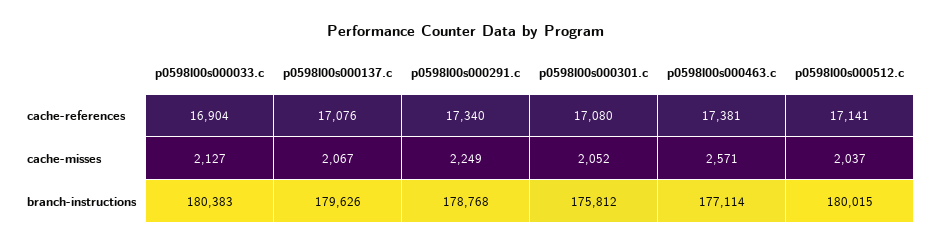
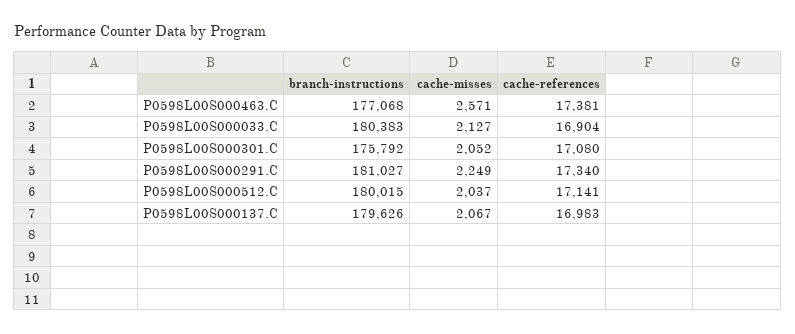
  {
    "p0598l00s000033.c": {
      "cache-references": 16904,
      "cache-misses": 2127,
      "branch-instructions": 180383
    },
    "p0598l00s000137.c": {
-     "cache-references": 17076,
+     "cache-references": 16983,
      "cache-misses": 2067,
      "branch-instructions": 179626
    },
    "p0598l00s000291.c": {
      "cache-references": 17340,
      "cache-misses": 2249,
-     "branch-instructions": 178768
+     "branch-instructions": 181027
    },
    "p0598l00s000301.c": {
      "cache-references": 17080,
      "cache-misses": 2052,
-     "branch-instructions": 175812
+     "branch-instructions": 175792
    },
    "p0598l00s000463.c": {
      "cache-references": 17381,
      "cache-misses": 2571,
-     "branch-instructions": 177114
+     "branch-instructions": 177068
    },
    "p0598l00s000512.c": {
      "cache-references": 17141,
      "cache-misses": 2037,
      "branch-instructions": 180015
    }
  }

